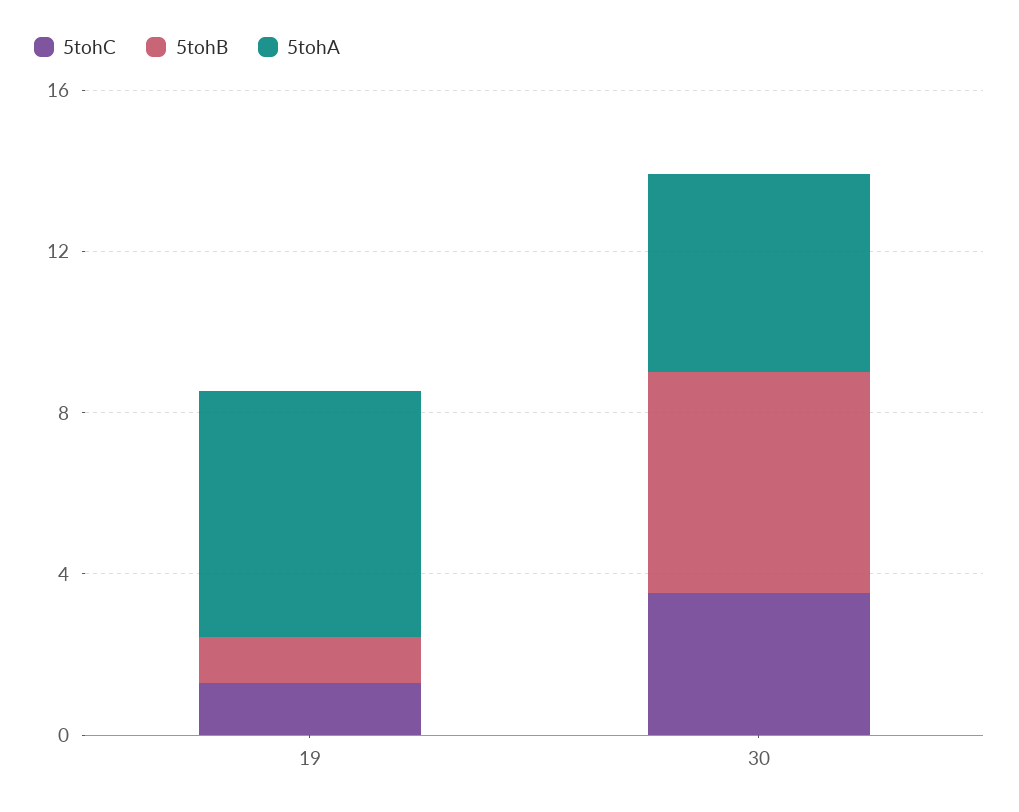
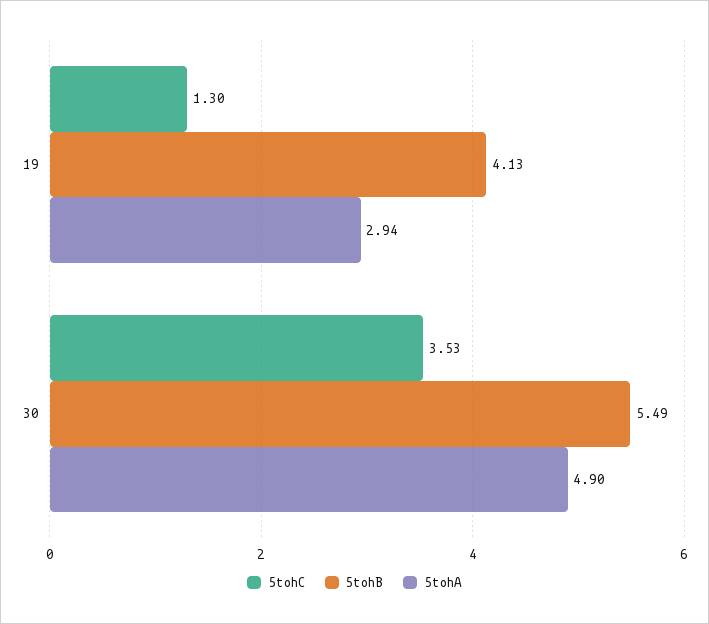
  {
    "5tohC": {
      "19": 1.3,
      "30": 3.53
    },
    "5tohB": {
-     "19": 1,
+     "19": 4.13,
      "30": 5.49
    },
    "5tohA": {
-     "19": 6,
+     "19": 2.94,
      "30": 4.9
    }
  }

